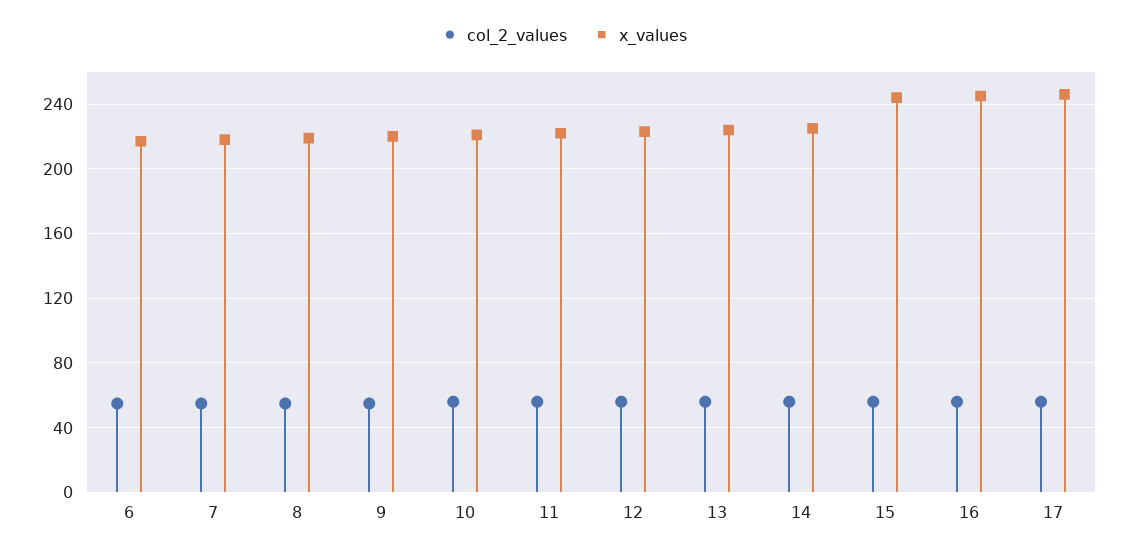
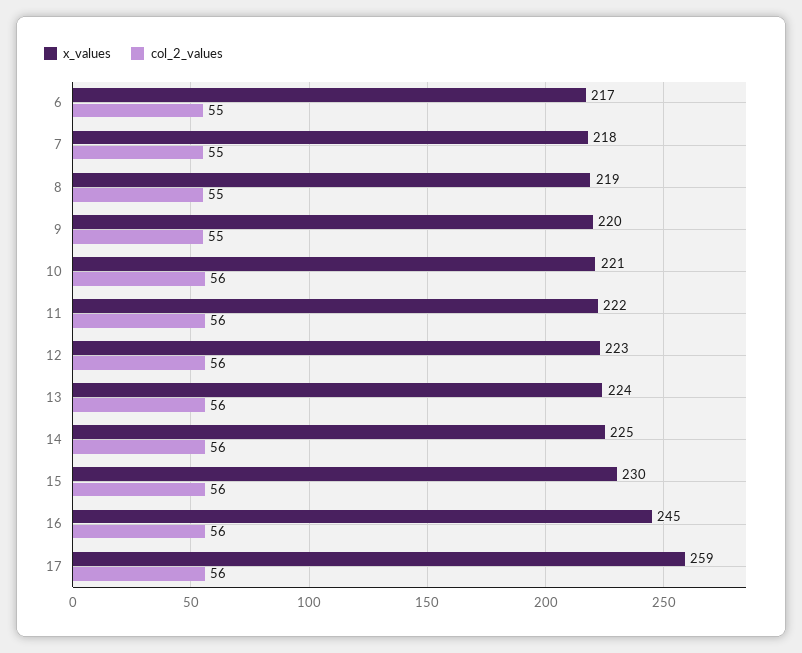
  {
    "col_2_values": {
      "6": 55,
      "7": 55,
      "8": 55,
      "9": 55,
      "10": 56,
      "11": 56,
      "12": 56,
      "13": 56,
      "14": 56,
      "15": 56,
      "16": 56,
      "17": 56
    },
    "x_values": {
      "6": 217,
      "7": 218,
      "8": 219,
      "9": 220,
      "10": 221,
      "11": 222,
      "12": 223,
      "13": 224,
      "14": 225,
-     "15": 245,
+     "15": 230,
      "16": 245,
-     "17": 245
+     "17": 259
    }
  }

